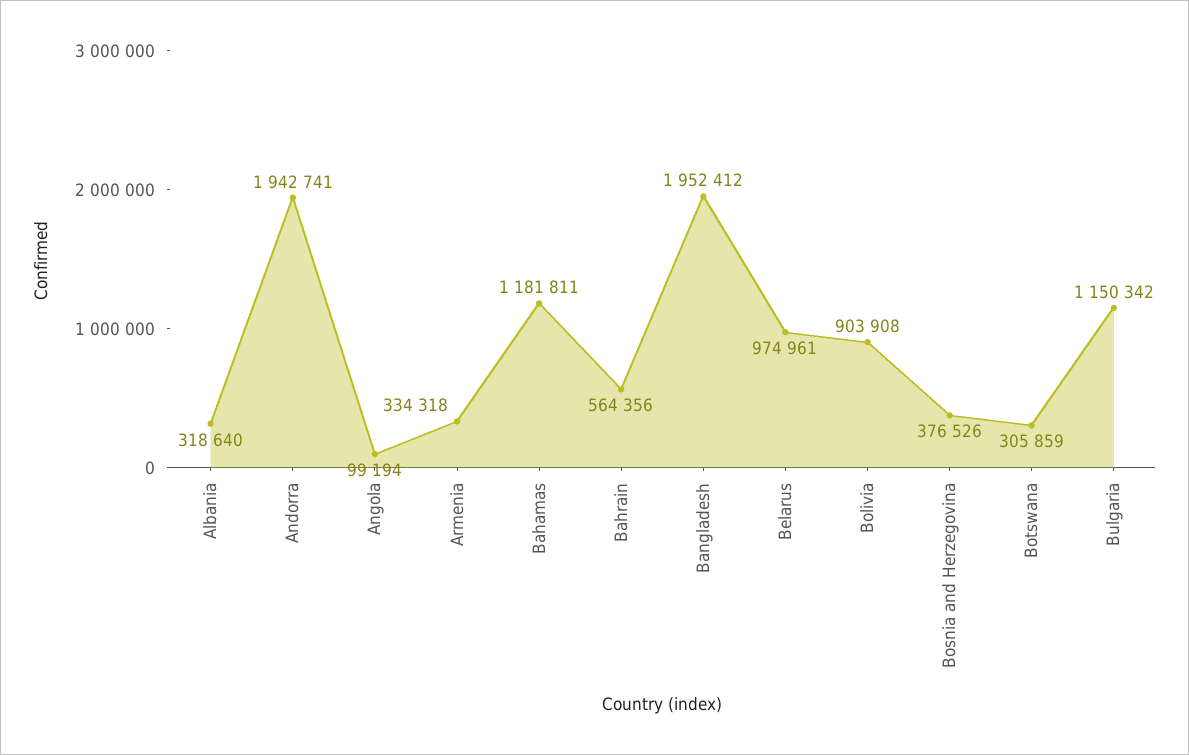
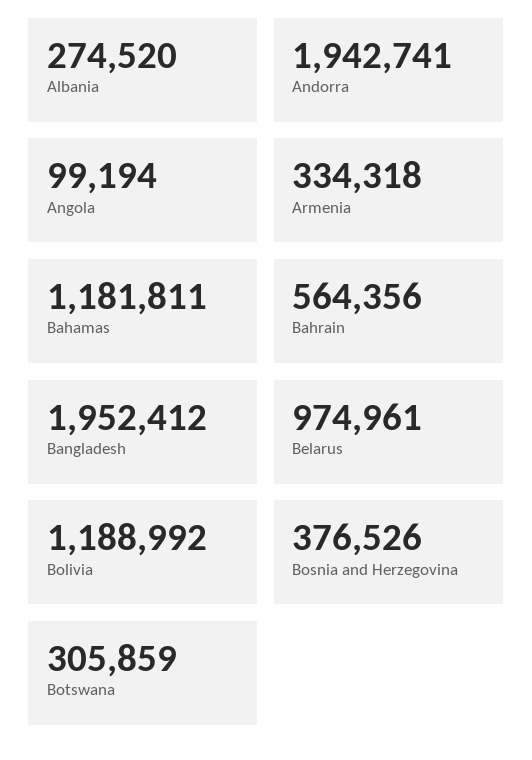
  {
-   "Albania": 318640,
+   "Albania": 274520,
    "Andorra": 1942741,
    "Angola": 99194,
    "Armenia": 334318,
    "Bahamas": 1181811,
    "Bahrain": 564356,
    "Bangladesh": 1952412,
    "Belarus": 974961,
-   "Bolivia": 903908,
+   "Bolivia": 1188992,
    "Bosnia and Herzegovina": 376526,
-   "Botswana": 305859,
+   "Botswana": 305859
-   "Bulgaria": 1150342
  }

